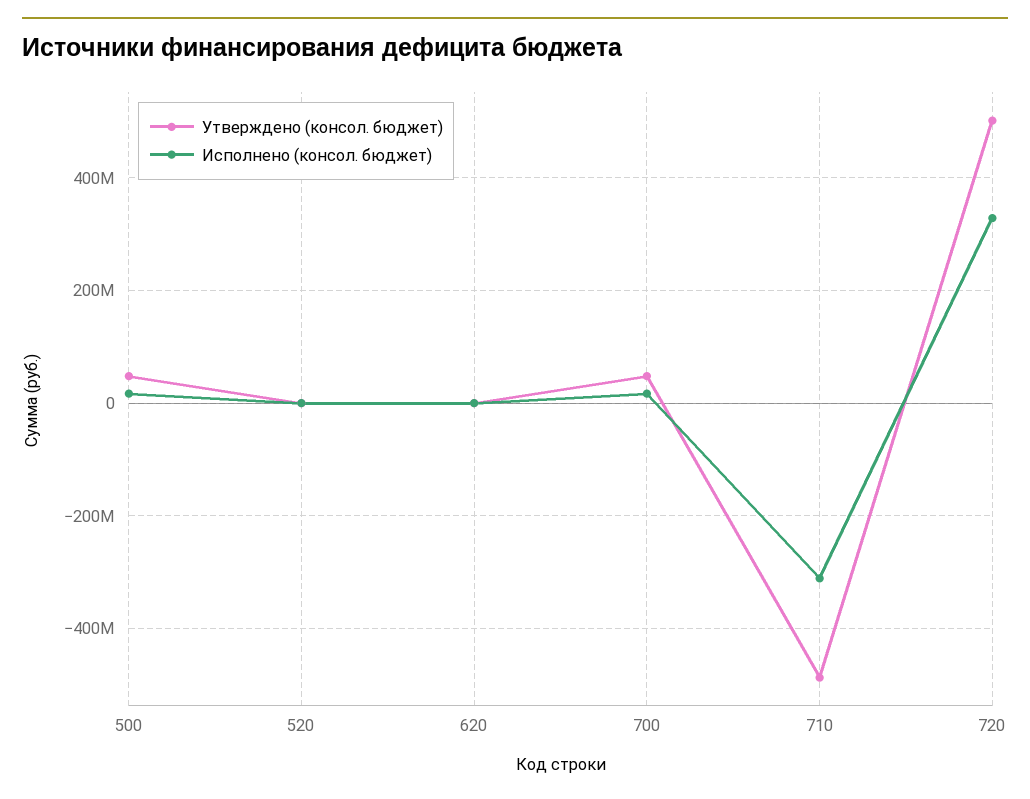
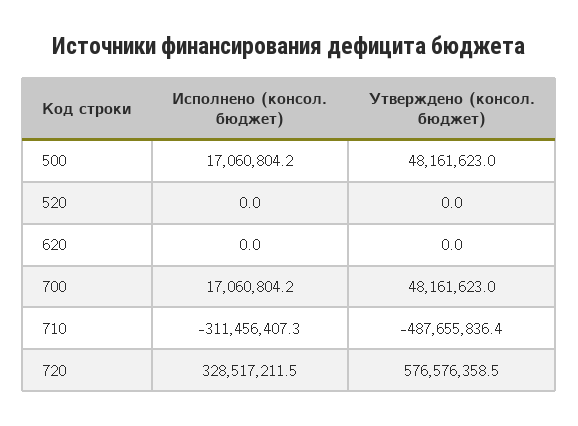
  {
    "Утверждено (консол. бюджет)": {
      "500": 48161623,
      "520": 0,
      "620": 0,
      "700": 48161623,
      "710": -487655836.4,
-     "720": 500000000
+     "720": 576576358.5
    },
    "Исполнено (консол. бюджет)": {
      "500": 17060804.2,
      "520": 0,
      "620": 0,
      "700": 17060804.2,
      "710": -311456407.3,
      "720": 328517211.5
    }
  }

